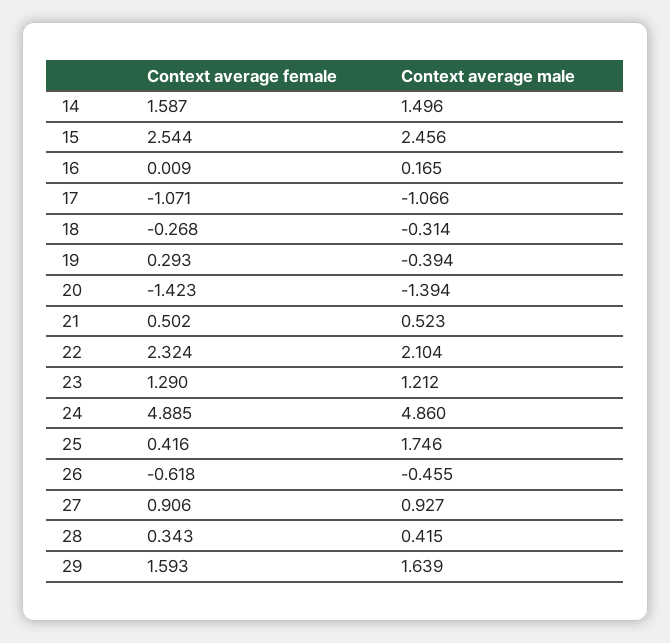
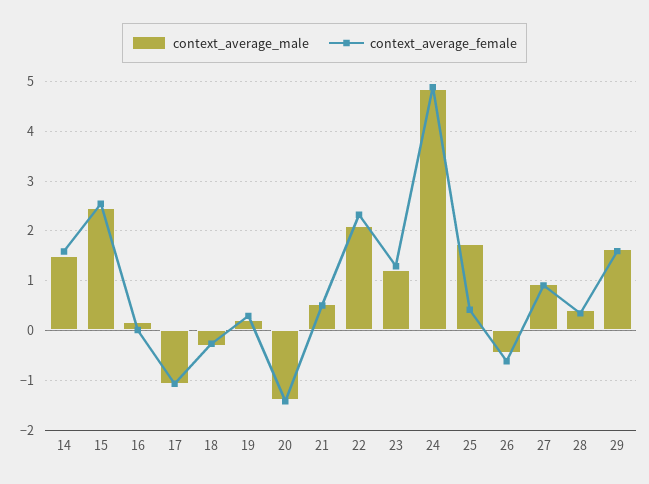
  {
    "Context average female": {
      "14": 1.587,
      "15": 2.544,
      "16": 0.009,
      "17": -1.071,
      "18": -0.268,
      "19": 0.293,
      "20": -1.423,
      "21": 0.502,
      "22": 2.324,
      "23": 1.29,
      "24": 4.885,
      "25": 0.416,
      "26": -0.618,
      "27": 0.906,
      "28": 0.343,
      "29": 1.593
    },
    "Context average male": {
      "14": 1.496,
      "15": 2.456,
      "16": 0.165,
      "17": -1.066,
      "18": -0.314,
-     "19": -0.394,
+     "19": 0.2,
      "20": -1.394,
      "21": 0.523,
      "22": 2.104,
      "23": 1.212,
      "24": 4.86,
      "25": 1.746,
      "26": -0.455,
      "27": 0.927,
      "28": 0.415,
      "29": 1.639
    }
  }

